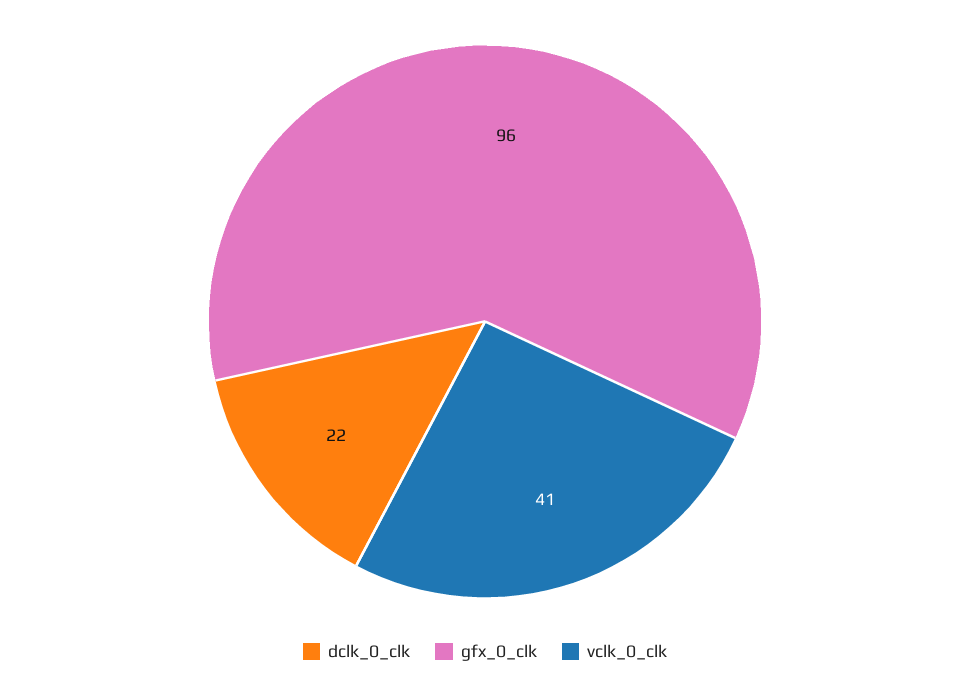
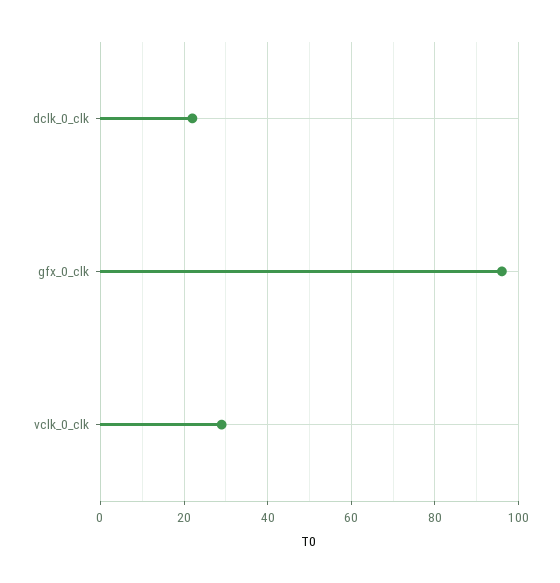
  {
    "dclk_0_clk": 22,
    "gfx_0_clk": 96,
-   "vclk_0_clk": 41
+   "vclk_0_clk": 30
  }

